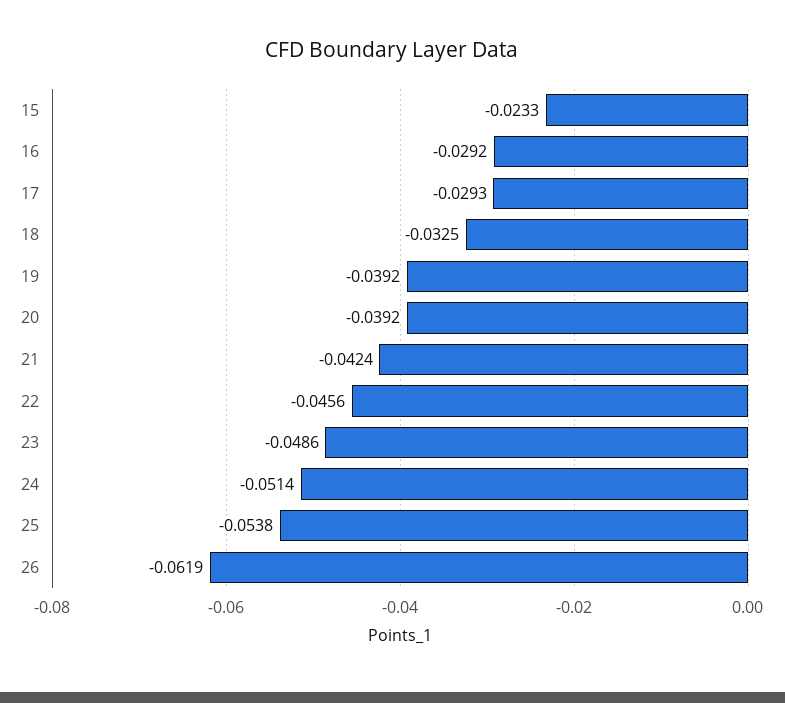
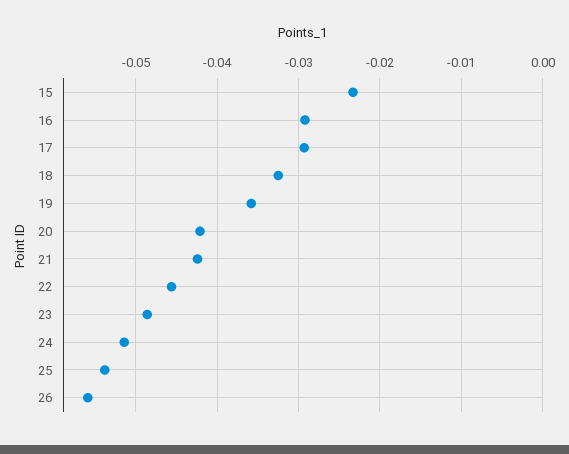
  {
    "15": -0.0233,
    "16": -0.0292,
    "17": -0.0293,
    "18": -0.0325,
-   "19": -0.0392,
+   "19": -0.036,
-   "20": -0.0392,
+   "20": -0.042,
    "21": -0.0424,
    "22": -0.0456,
    "23": -0.0486,
    "24": -0.0514,
    "25": -0.0538,
-   "26": -0.0619
+   "26": -0.056
  }

